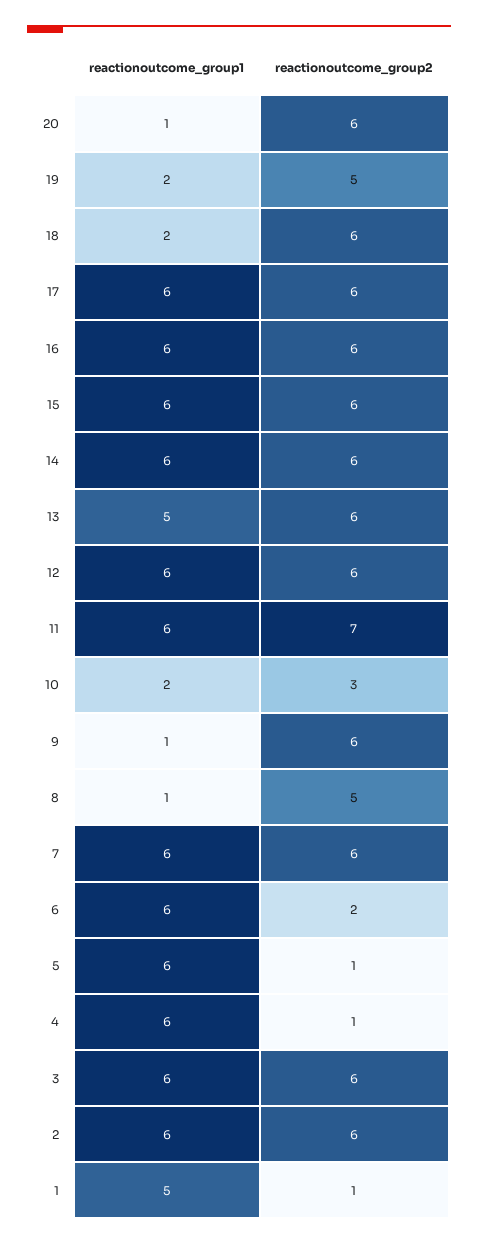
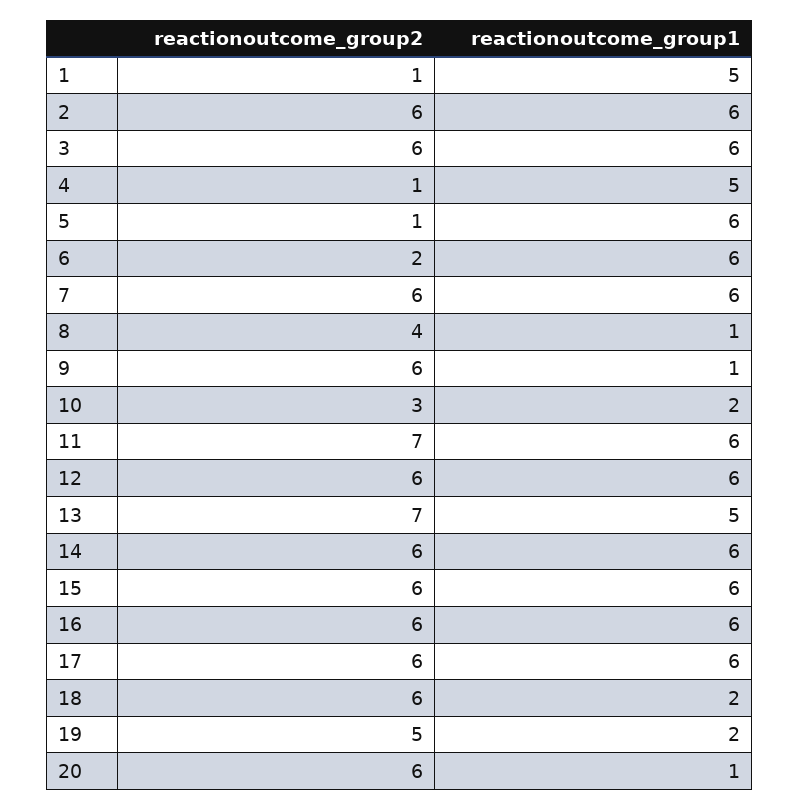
  {
    "reactionoutcome_group1": {
      "20": 1,
      "19": 2,
      "18": 2,
      "17": 6,
      "16": 6,
      "15": 6,
      "14": 6,
      "13": 5,
      "12": 6,
      "11": 6,
      "10": 2,
      "9": 1,
      "8": 1,
      "7": 6,
      "6": 6,
      "5": 6,
-     "4": 6,
+     "4": 5,
      "3": 6,
      "2": 6,
      "1": 5
    },
    "reactionoutcome_group2": {
      "20": 6,
      "19": 5,
      "18": 6,
      "17": 6,
      "16": 6,
      "15": 6,
      "14": 6,
-     "13": 6,
+     "13": 7,
      "12": 6,
      "11": 7,
      "10": 3,
      "9": 6,
-     "8": 5,
+     "8": 4,
      "7": 6,
      "6": 2,
      "5": 1,
      "4": 1,
      "3": 6,
      "2": 6,
      "1": 1
    }
  }

